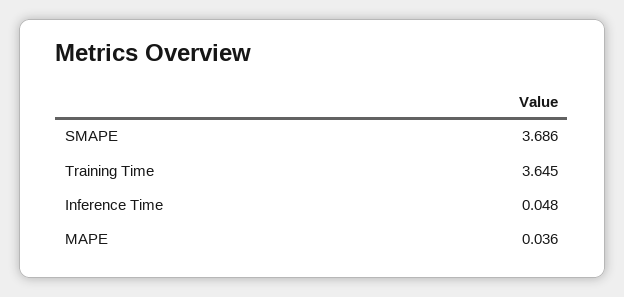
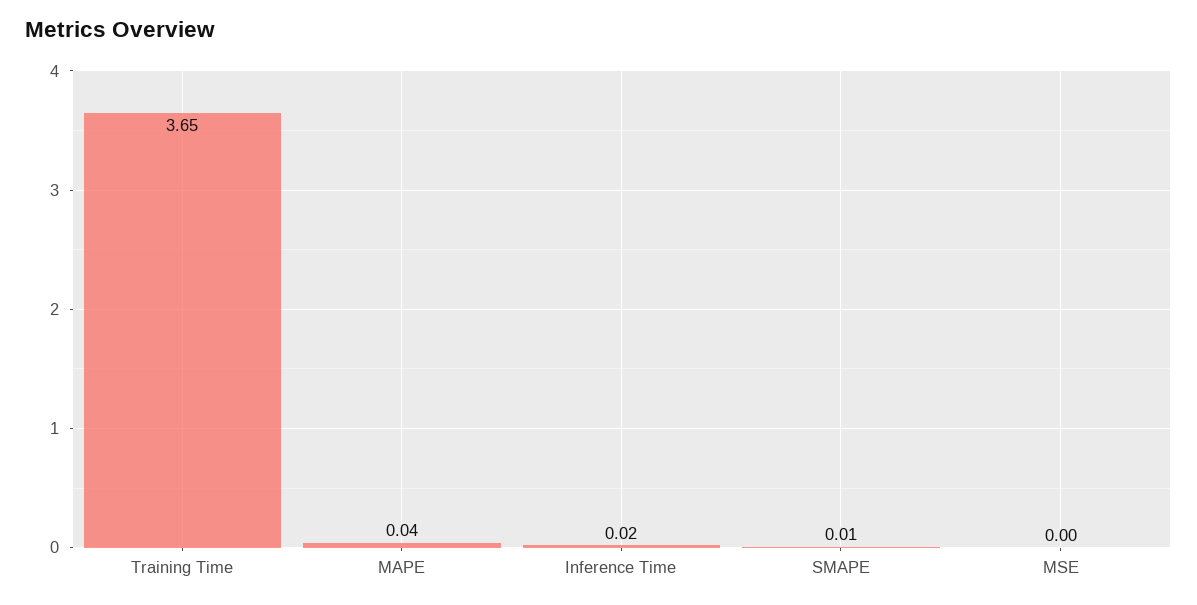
  {
-   "SMAPE": 3.686,
+   "SMAPE": 0.01,
    "Training Time": 3.645,
-   "Inference Time": 0.048,
+   "Inference Time": 0.02,
-   "MAPE": 0.036
+   "MAPE": 0.036,
+   "MSE": 0
  }

